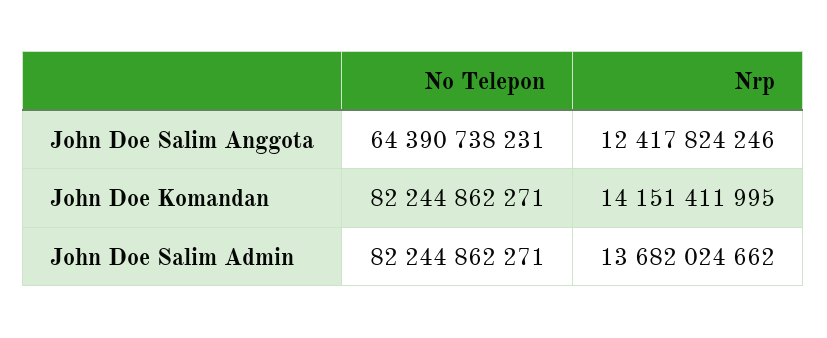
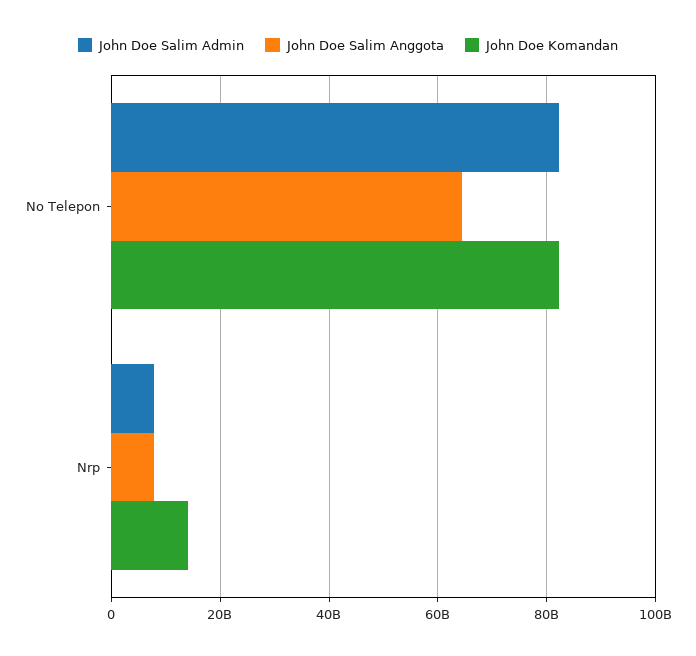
  {
    "John Doe Salim Anggota": {
      "No Telepon": 64390738231,
-     "Nrp": 12417824246
+     "Nrp": 8000000000
    },
    "John Doe Komandan": {
      "No Telepon": 82244862271,
      "Nrp": 14151411995
    },
    "John Doe Salim Admin": {
      "No Telepon": 82244862271,
-     "Nrp": 13682024662
+     "Nrp": 8000000000
    }
  }

